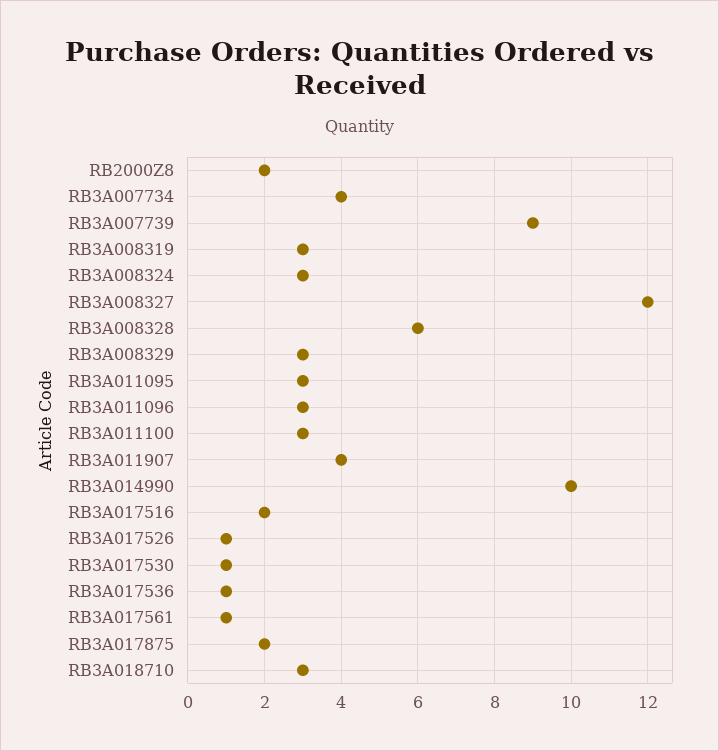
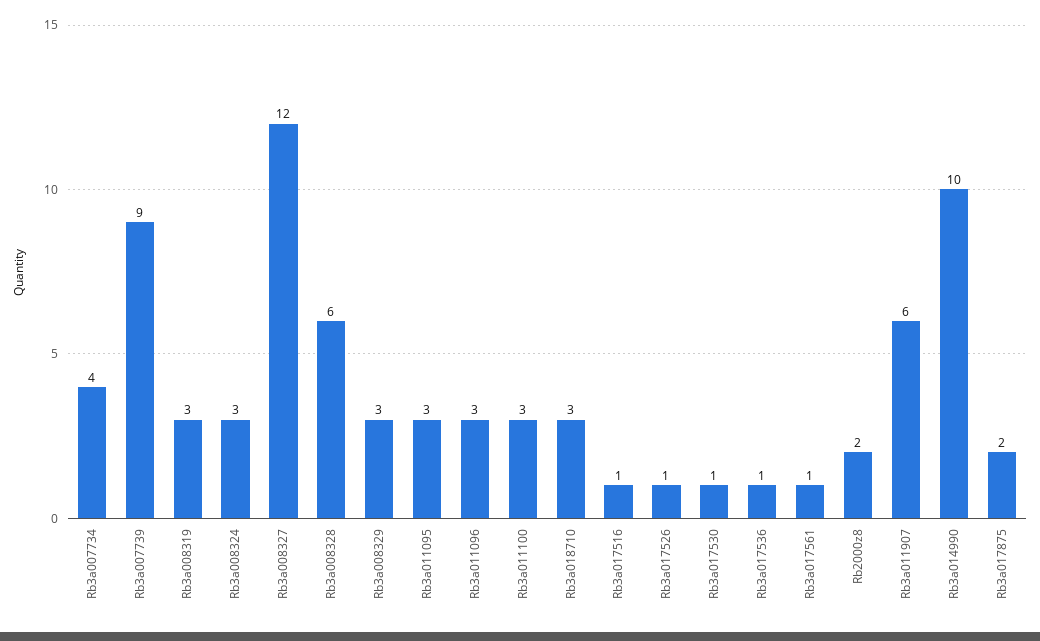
  {
    "RB2000Z8": 2,
    "RB3A007734": 4,
    "RB3A007739": 9,
    "RB3A008319": 3,
    "RB3A008324": 3,
    "RB3A008327": 12,
    "RB3A008328": 6,
    "RB3A008329": 3,
    "RB3A011095": 3,
    "RB3A011096": 3,
    "RB3A011100": 3,
-   "RB3A011907": 4,
+   "RB3A011907": 6,
    "RB3A014990": 10,
-   "RB3A017516": 2,
+   "RB3A017516": 1,
    "RB3A017526": 1,
    "RB3A017530": 1,
    "RB3A017536": 1,
    "RB3A017561": 1,
    "RB3A017875": 2,
    "RB3A018710": 3
  }

